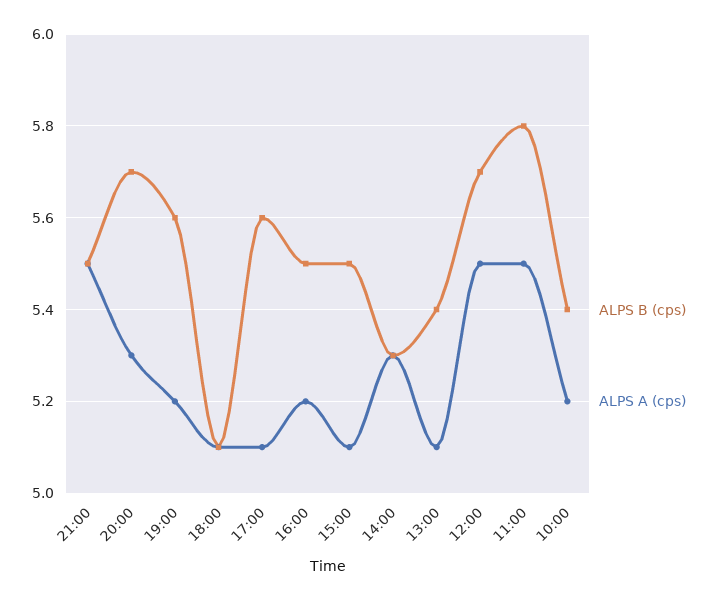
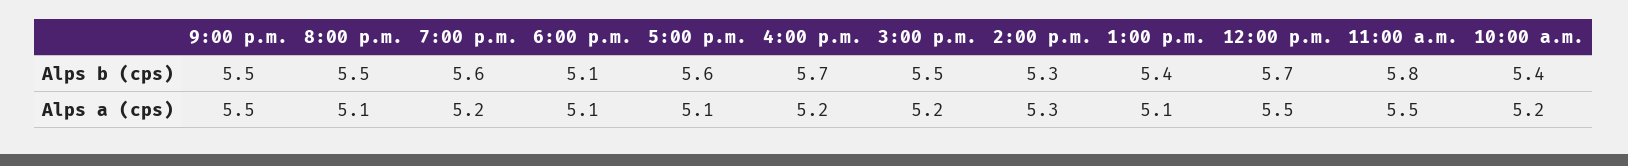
  {
    "ALPS B (cps)": {
      "21:00": 5.5,
-     "20:00": 5.7,
+     "20:00": 5.5,
      "19:00": 5.6,
      "18:00": 5.1,
      "17:00": 5.6,
-     "16:00": 5.5,
+     "16:00": 5.7,
      "15:00": 5.5,
      "14:00": 5.3,
      "13:00": 5.4,
      "12:00": 5.7,
      "11:00": 5.8,
      "10:00": 5.4
    },
    "ALPS A (cps)": {
      "21:00": 5.5,
-     "20:00": 5.3,
+     "20:00": 5.1,
      "19:00": 5.2,
      "18:00": 5.1,
      "17:00": 5.1,
      "16:00": 5.2,
-     "15:00": 5.1,
+     "15:00": 5.2,
      "14:00": 5.3,
      "13:00": 5.1,
      "12:00": 5.5,
      "11:00": 5.5,
      "10:00": 5.2
    }
  }

